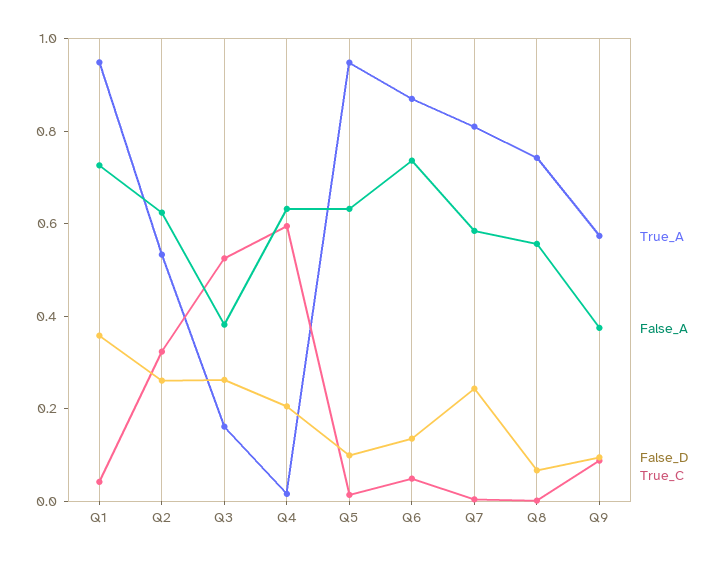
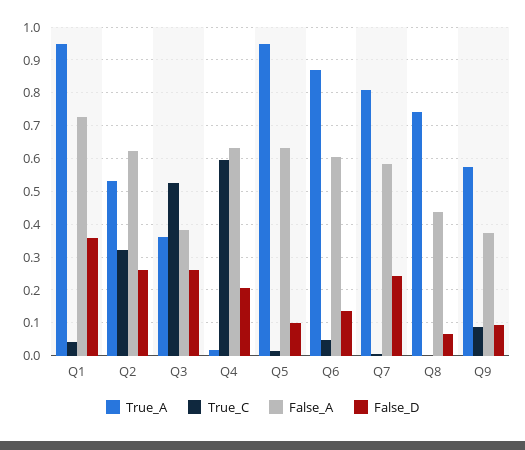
  {
    "True_A": {
      "Q1": 0.94,
      "Q2": 0.54,
-     "Q3": 0.15,
+     "Q3": 0.36,
      "Q4": 0.02,
      "Q5": 0.94,
      "Q6": 0.86,
      "Q7": 0.8,
      "Q8": 0.74,
      "Q9": 0.58
    },
    "False_A": {
      "Q1": 0.72,
      "Q2": 0.62,
      "Q3": 0.38,
      "Q4": 0.64,
      "Q5": 0.64,
-     "Q6": 0.75,
+     "Q6": 0.6,
      "Q7": 0.58,
-     "Q8": 0.55,
+     "Q8": 0.44,
      "Q9": 0.38
    },
    "False_D": {
      "Q1": 0.36,
      "Q2": 0.26,
      "Q3": 0.26,
      "Q4": 0.2,
      "Q5": 0.1,
      "Q6": 0.14,
      "Q7": 0.24,
      "Q8": 0.06,
      "Q9": 0.1
    },
    "True_C": {
      "Q1": 0.04,
      "Q2": 0.32,
      "Q3": 0.52,
      "Q4": 0.6,
      "Q5": 0.02,
      "Q6": 0.04,
      "Q7": 0,
      "Q8": 0,
      "Q9": 0.08
    }
  }

